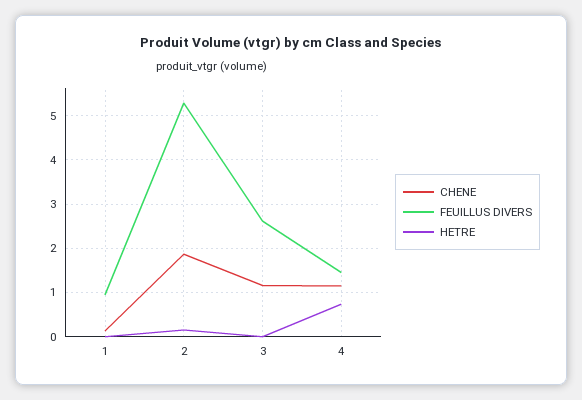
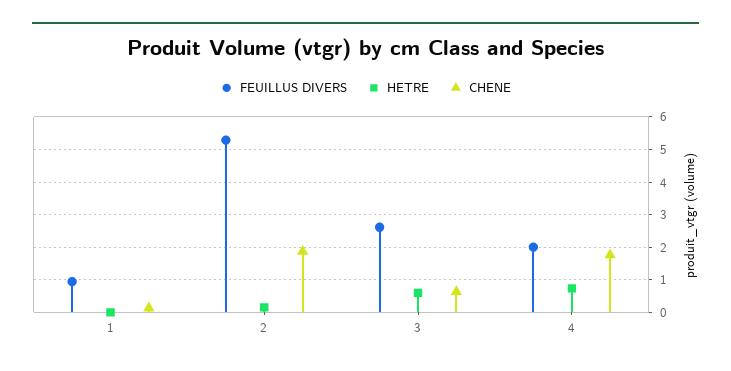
  {
    "CHENE": {
      "1": 0.2,
      "2": 1.8,
-     "3": 1.2,
+     "3": 0.6,
-     "4": 1.2
+     "4": 1.8
    },
    "FEUILLUS DIVERS": {
      "1": 1,
      "2": 5.2,
      "3": 2.6,
-     "4": 1.4
+     "4": 2
    },
    "HETRE": {
      "1": 0,
      "2": 0.2,
-     "3": 0,
+     "3": 0.6,
      "4": 0.8
    }
  }

